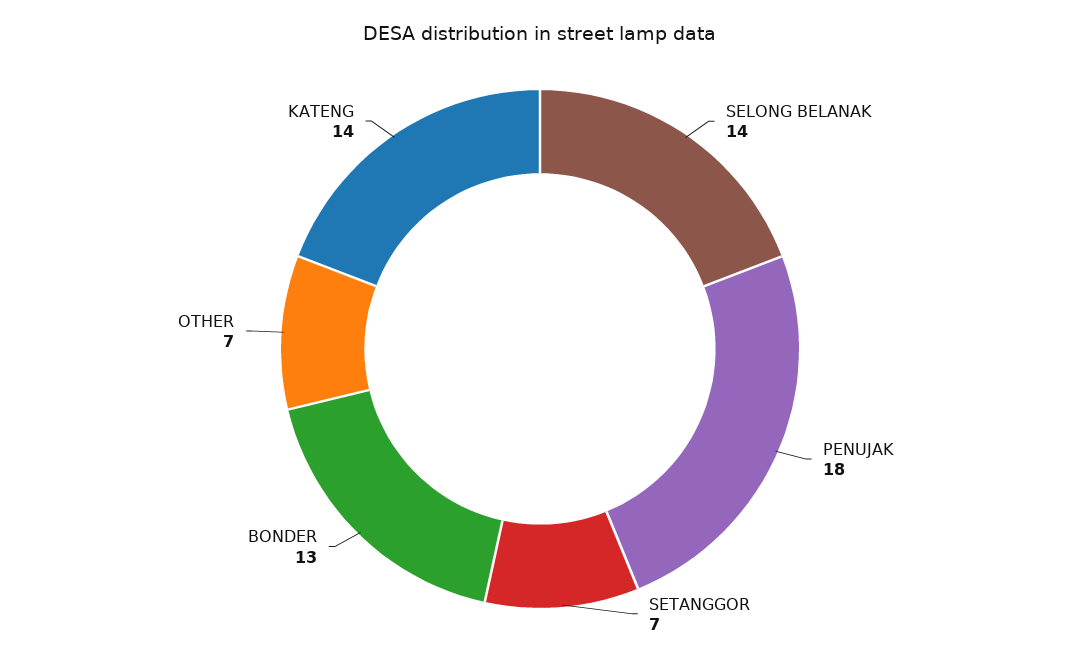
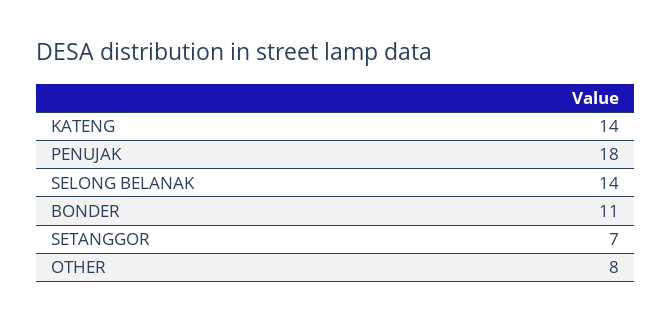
  {
    "SELONG BELANAK": 14,
    "PENUJAK": 18,
    "SETANGGOR": 7,
-   "BONDER": 13,
+   "BONDER": 11,
-   "OTHER": 7,
+   "OTHER": 8,
    "KATENG": 14
  }

